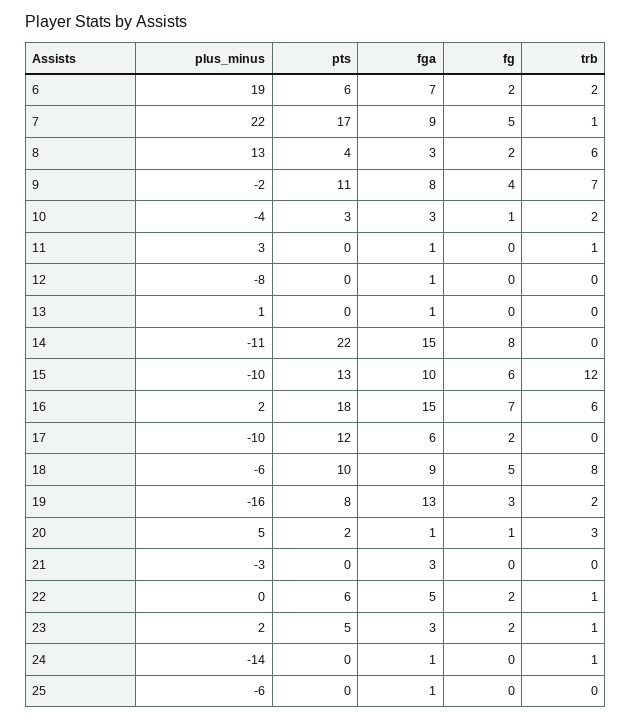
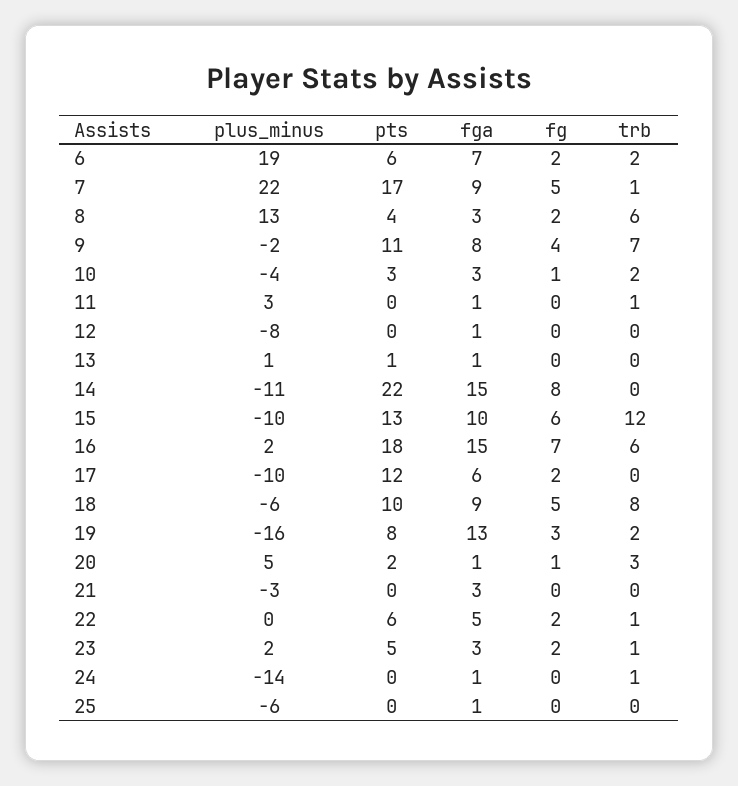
  {
    "plus_minus": {
      "6": 19,
      "7": 22,
      "8": 13,
      "9": -2,
      "10": -4,
      "11": 3,
      "12": -8,
      "13": 1,
      "14": -11,
      "15": -10,
      "16": 2,
      "17": -10,
      "18": -6,
      "19": -16,
      "20": 5,
      "21": -3,
      "22": 0,
      "23": 2,
      "24": -14,
      "25": -6
    },
    "pts": {
      "6": 6,
      "7": 17,
      "8": 4,
      "9": 11,
      "10": 3,
      "11": 0,
      "12": 0,
-     "13": 0,
+     "13": 1,
      "14": 22,
      "15": 13,
      "16": 18,
      "17": 12,
      "18": 10,
      "19": 8,
      "20": 2,
      "21": 0,
      "22": 6,
      "23": 5,
      "24": 0,
      "25": 0
    },
    "fga": {
      "6": 7,
      "7": 9,
      "8": 3,
      "9": 8,
      "10": 3,
      "11": 1,
      "12": 1,
      "13": 1,
      "14": 15,
      "15": 10,
      "16": 15,
      "17": 6,
      "18": 9,
      "19": 13,
      "20": 1,
      "21": 3,
      "22": 5,
      "23": 3,
      "24": 1,
      "25": 1
    },
    "fg": {
      "6": 2,
      "7": 5,
      "8": 2,
      "9": 4,
      "10": 1,
      "11": 0,
      "12": 0,
      "13": 0,
      "14": 8,
      "15": 6,
      "16": 7,
      "17": 2,
      "18": 5,
      "19": 3,
      "20": 1,
      "21": 0,
      "22": 2,
      "23": 2,
      "24": 0,
      "25": 0
    },
    "trb": {
      "6": 2,
      "7": 1,
      "8": 6,
      "9": 7,
      "10": 2,
      "11": 1,
      "12": 0,
      "13": 0,
      "14": 0,
      "15": 12,
      "16": 6,
      "17": 0,
      "18": 8,
      "19": 2,
      "20": 3,
      "21": 0,
      "22": 1,
      "23": 1,
      "24": 1,
      "25": 0
    }
  }

